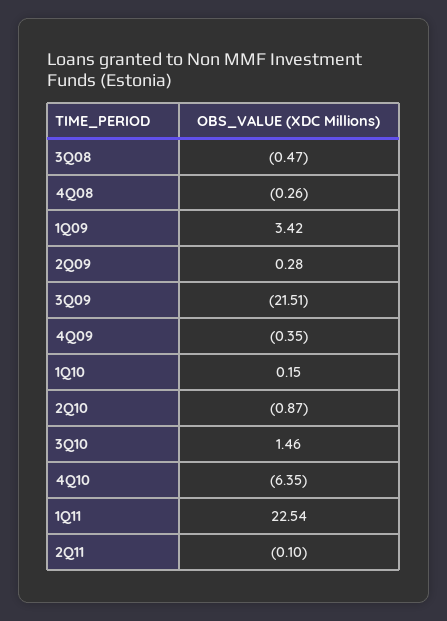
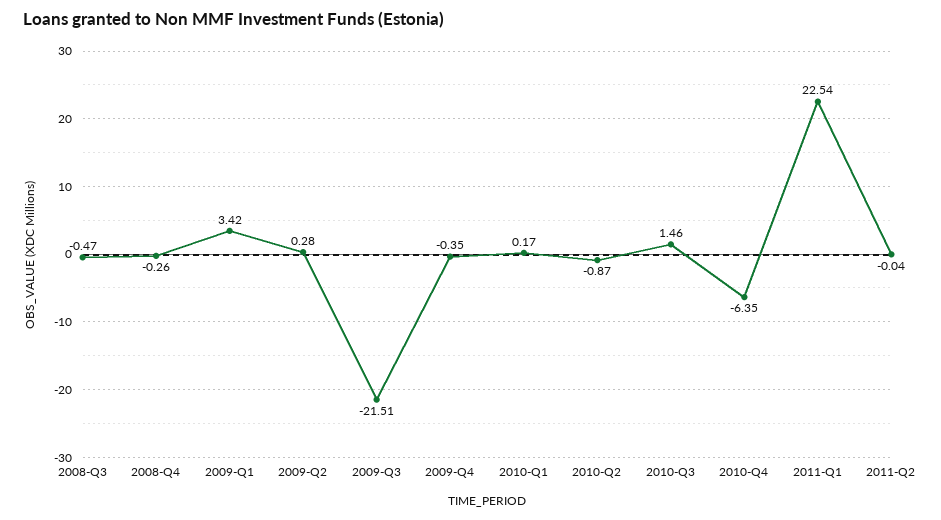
  {
    "3Q08": -0.47,
    "4Q08": -0.26,
    "1Q09": 3.42,
    "2Q09": 0.28,
    "3Q09": -21.51,
    "4Q09": -0.35,
-   "1Q10": 0.15,
+   "1Q10": 0.17,
    "2Q10": -0.87,
    "3Q10": 1.46,
    "4Q10": -6.35,
    "1Q11": 22.54,
-   "2Q11": -0.1
+   "2Q11": -0.04
  }

